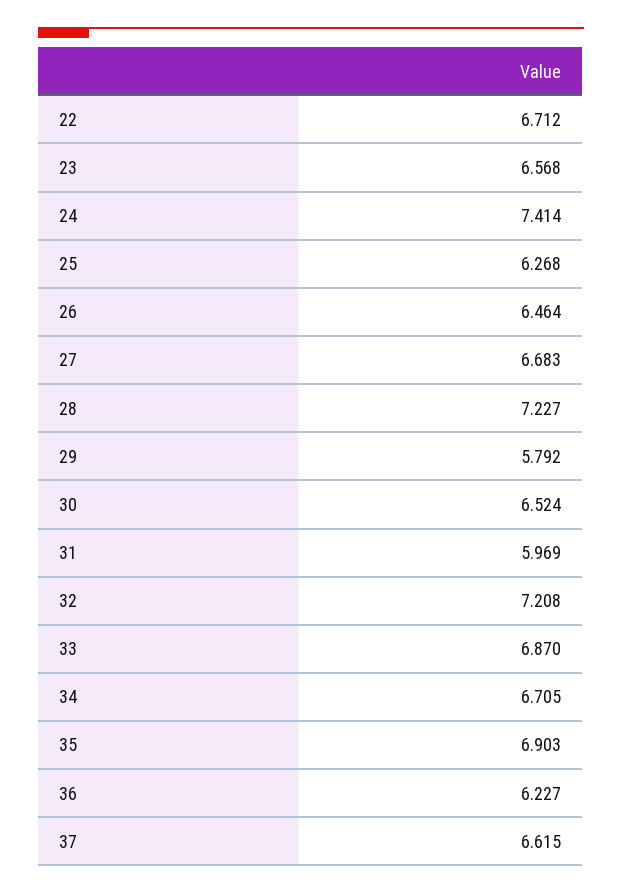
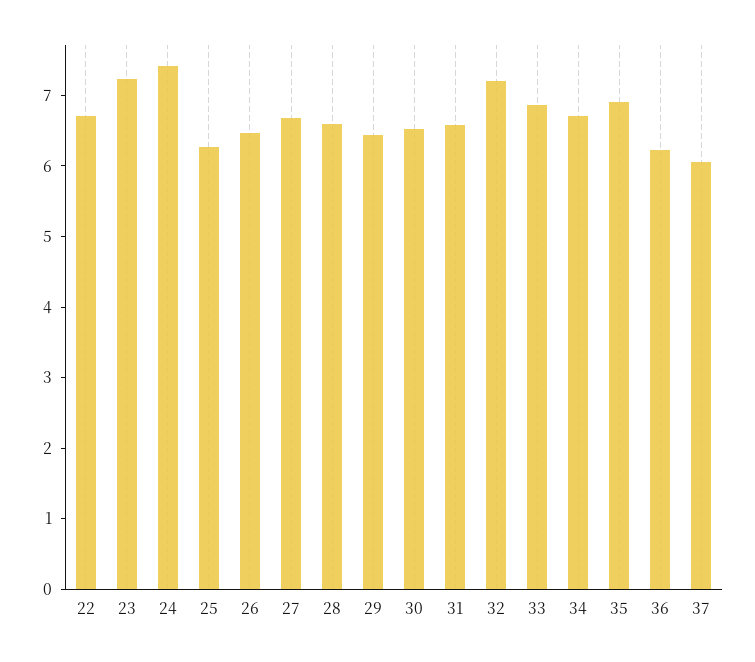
  {
    "22": 6.712,
-   "23": 6.568,
+   "23": 7.2,
    "24": 7.414,
    "25": 6.268,
    "26": 6.464,
    "27": 6.683,
-   "28": 7.227,
+   "28": 6.6,
-   "29": 5.792,
+   "29": 6.4,
    "30": 6.524,
-   "31": 5.969,
+   "31": 6.6,
    "32": 7.208,
    "33": 6.87,
    "34": 6.705,
    "35": 6.903,
    "36": 6.227,
-   "37": 6.615
+   "37": 6
  }

